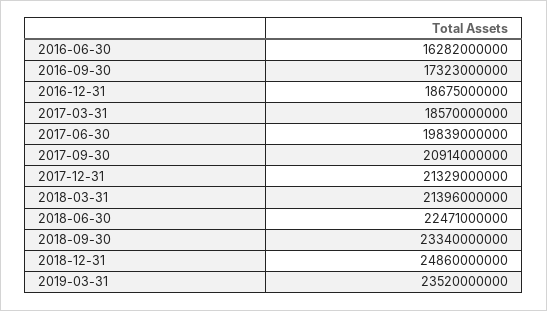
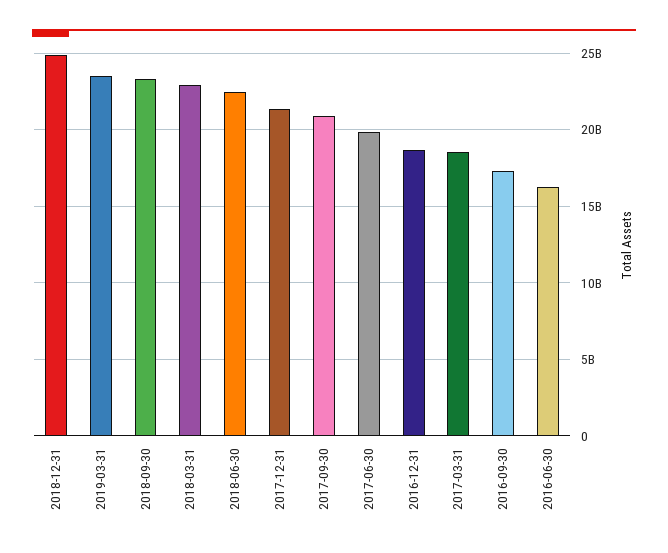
  {
    "2016-06-30": 16282000000,
    "2016-09-30": 17323000000,
    "2016-12-31": 18675000000,
    "2017-03-31": 18570000000,
    "2017-06-30": 19839000000,
    "2017-09-30": 20914000000,
    "2017-12-31": 21329000000,
-   "2018-03-31": 21396000000,
+   "2018-03-31": 23000000000,
    "2018-06-30": 22471000000,
    "2018-09-30": 23340000000,
    "2018-12-31": 24860000000,
    "2019-03-31": 23520000000
  }

